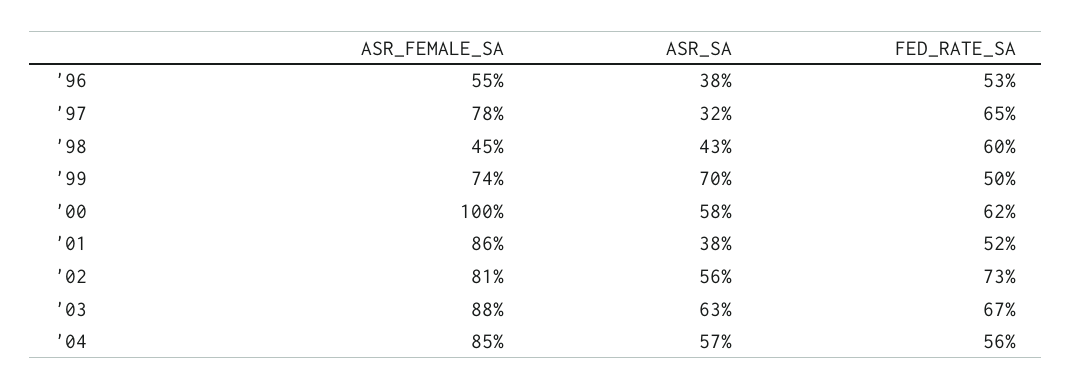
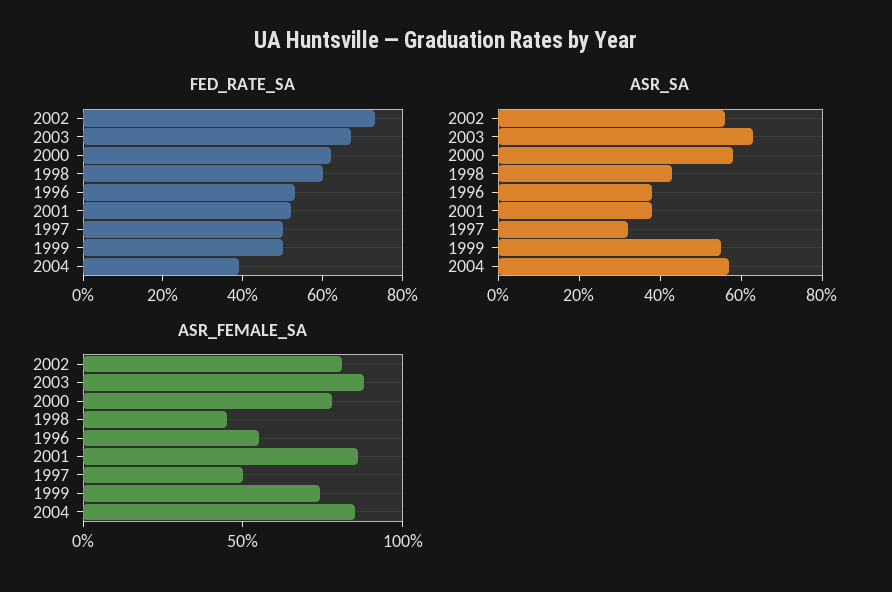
  {
    "ASR_FEMALE_SA": {
      "'96": 55,
-     "'97": 78,
+     "'97": 50,
      "'98": 45,
      "'99": 74,
-     "'00": 100,
+     "'00": 80,
      "'01": 86,
      "'02": 81,
      "'03": 88,
      "'04": 85
    },
    "ASR_SA": {
      "'96": 38,
      "'97": 32,
      "'98": 43,
-     "'99": 70,
+     "'99": 55,
      "'00": 58,
      "'01": 38,
      "'02": 56,
      "'03": 63,
      "'04": 57
    },
    "FED_RATE_SA": {
      "'96": 53,
-     "'97": 65,
+     "'97": 50,
      "'98": 60,
      "'99": 50,
      "'00": 62,
      "'01": 52,
      "'02": 73,
      "'03": 67,
-     "'04": 56
+     "'04": 40
    }
  }

